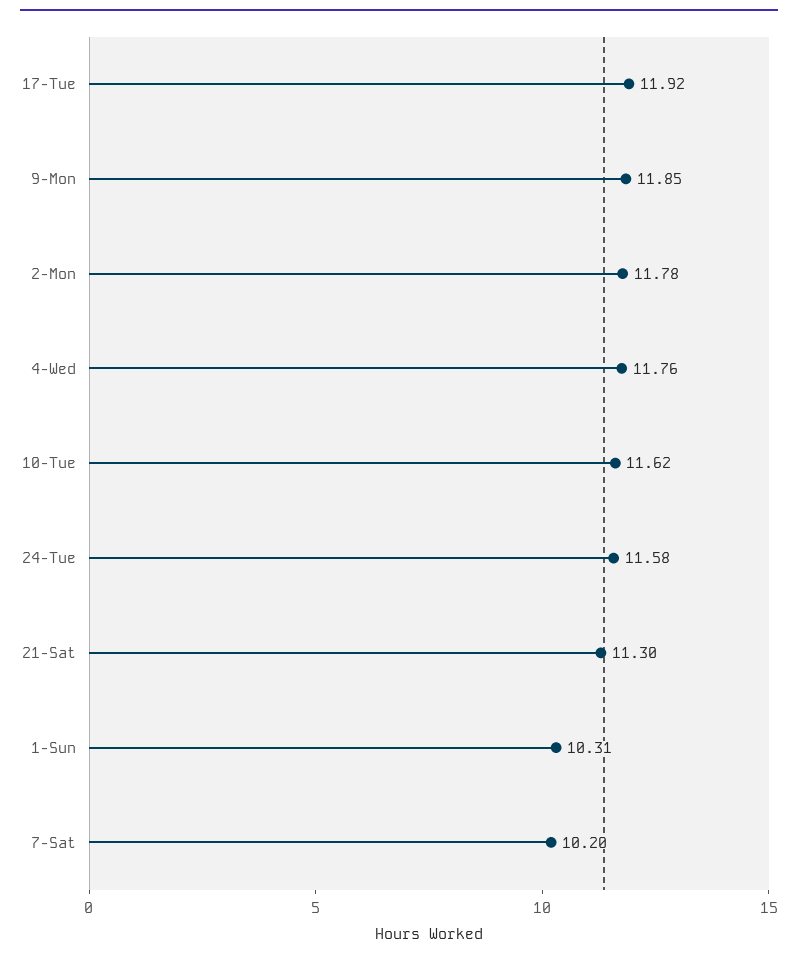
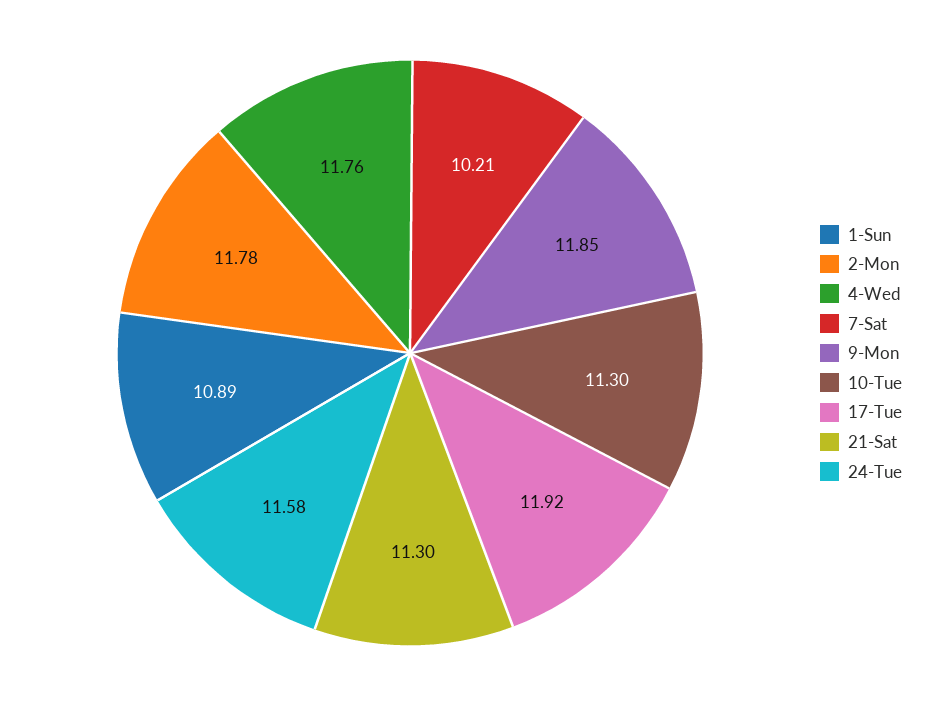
  {
    "17-Tue": 11.92,
    "9-Mon": 11.85,
    "2-Mon": 11.78,
    "4-Wed": 11.76,
-   "10-Tue": 11.62,
+   "10-Tue": 11.3,
    "24-Tue": 11.58,
    "21-Sat": 11.3,
-   "1-Sun": 10.31,
+   "1-Sun": 10.89,
-   "7-Sat": 10.2
+   "7-Sat": 10.21
  }

